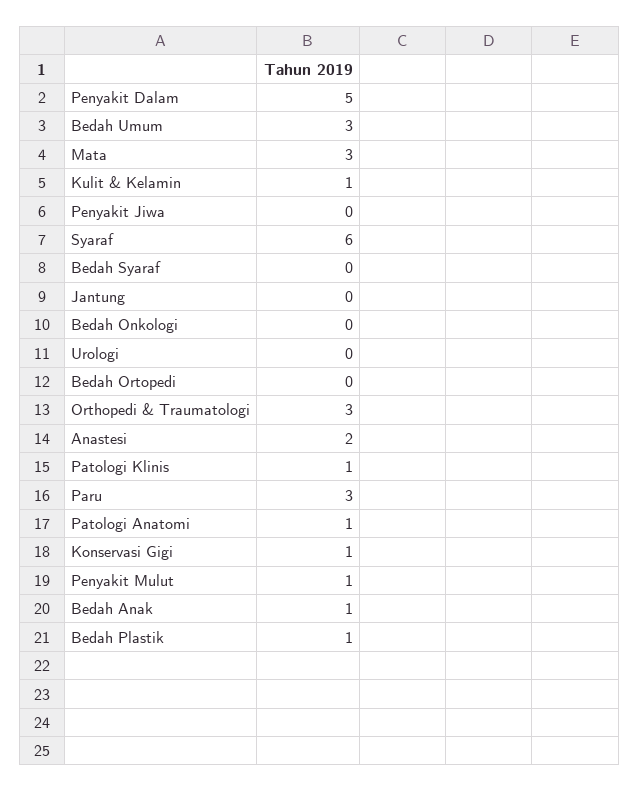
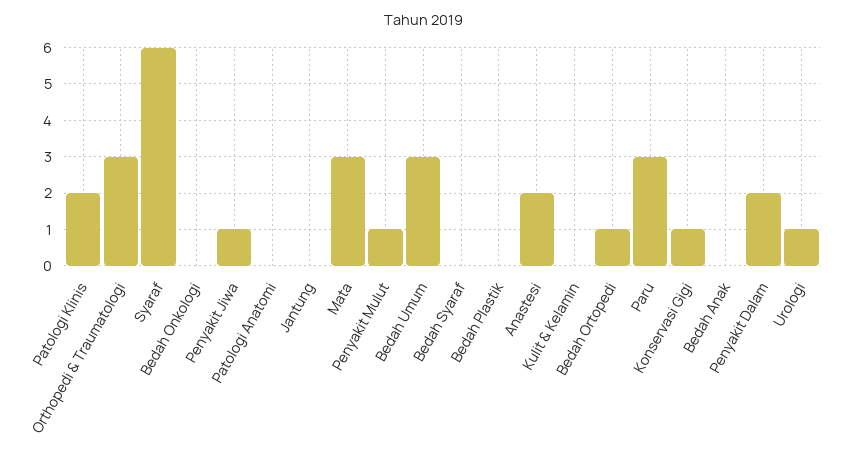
  {
-   "Penyakit Dalam": 5,
+   "Penyakit Dalam": 2,
    "Bedah Umum": 3,
    "Mata": 3,
-   "Kulit & Kelamin": 1,
+   "Kulit & Kelamin": 0,
-   "Penyakit Jiwa": 0,
+   "Penyakit Jiwa": 1,
    "Syaraf": 6,
    "Bedah Syaraf": 0,
    "Jantung": 0,
    "Bedah Onkologi": 0,
-   "Urologi": 0,
+   "Urologi": 1,
-   "Bedah Ortopedi": 0,
+   "Bedah Ortopedi": 1,
    "Orthopedi & Traumatologi": 3,
    "Anastesi": 2,
-   "Patologi Klinis": 1,
+   "Patologi Klinis": 2,
    "Paru": 3,
-   "Patologi Anatomi": 1,
+   "Patologi Anatomi": 0,
    "Konservasi Gigi": 1,
    "Penyakit Mulut": 1,
-   "Bedah Anak": 1,
+   "Bedah Anak": 0,
-   "Bedah Plastik": 1
+   "Bedah Plastik": 0
  }

